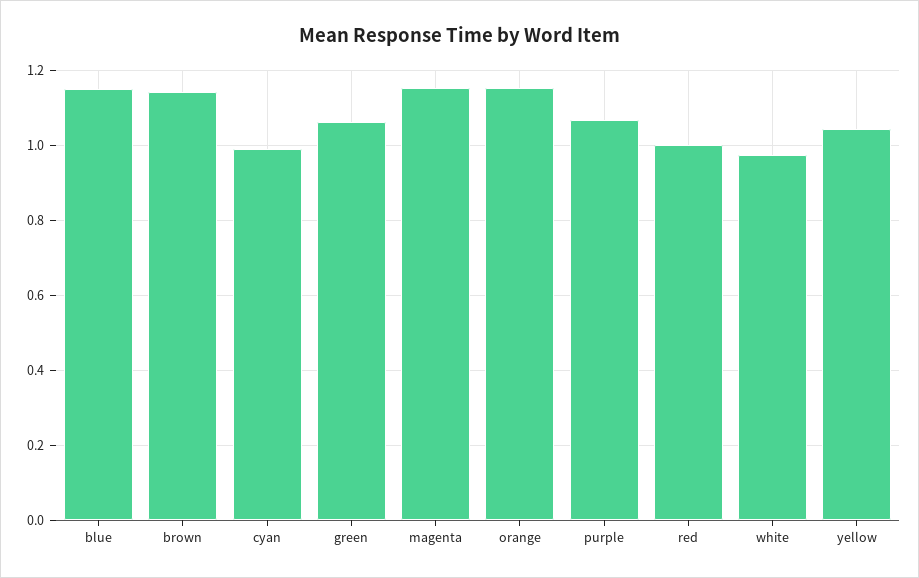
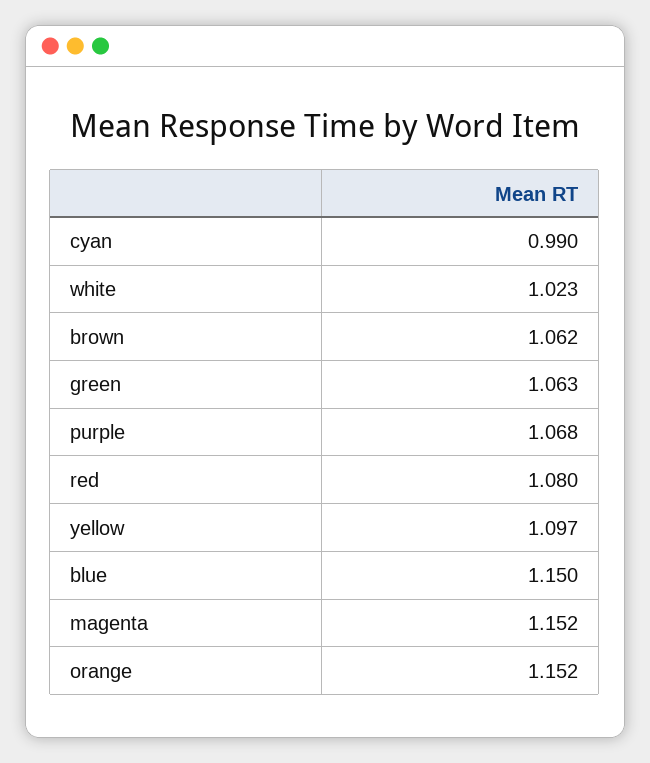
  {
    "blue": 1.15,
-   "brown": 1.14,
+   "brown": 1.062,
    "cyan": 0.99,
    "green": 1.063,
    "magenta": 1.152,
    "orange": 1.152,
    "purple": 1.068,
-   "red": 1,
+   "red": 1.08,
-   "white": 0.98,
+   "white": 1.023,
-   "yellow": 1.04
+   "yellow": 1.097
  }

